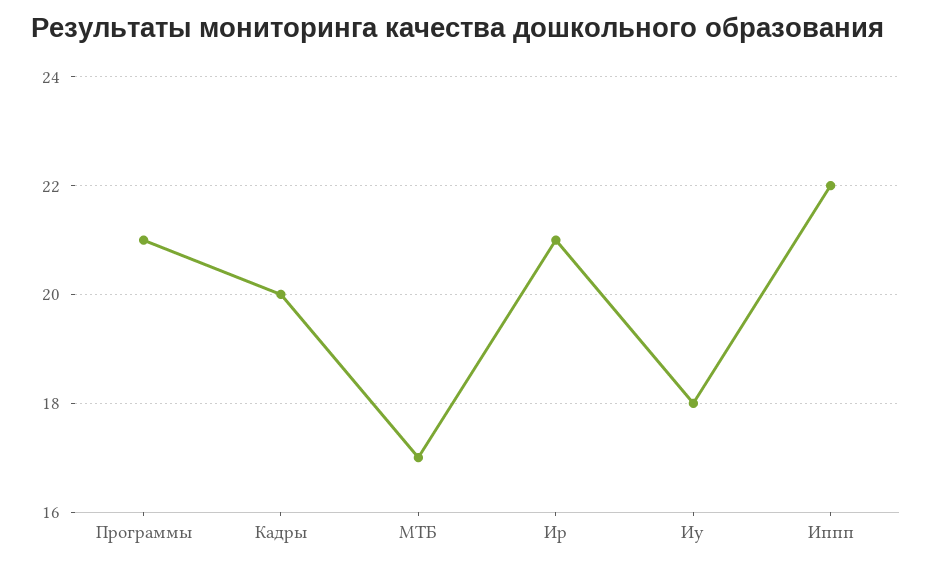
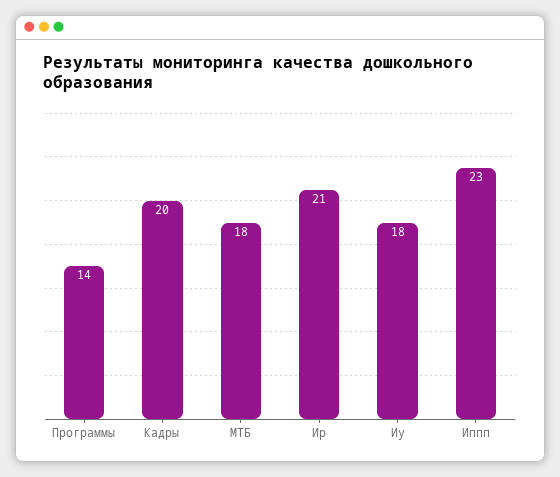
  {
-   "Программы": 21,
+   "Программы": 14,
    "Кадры": 20,
-   "МТБ": 17,
+   "МТБ": 18,
    "Ир": 21,
    "Иу": 18,
-   "Иппп": 22
+   "Иппп": 23
  }

